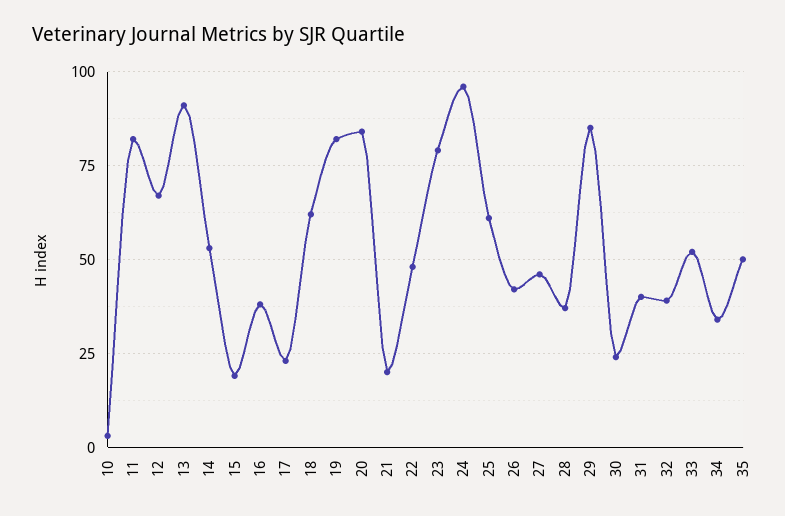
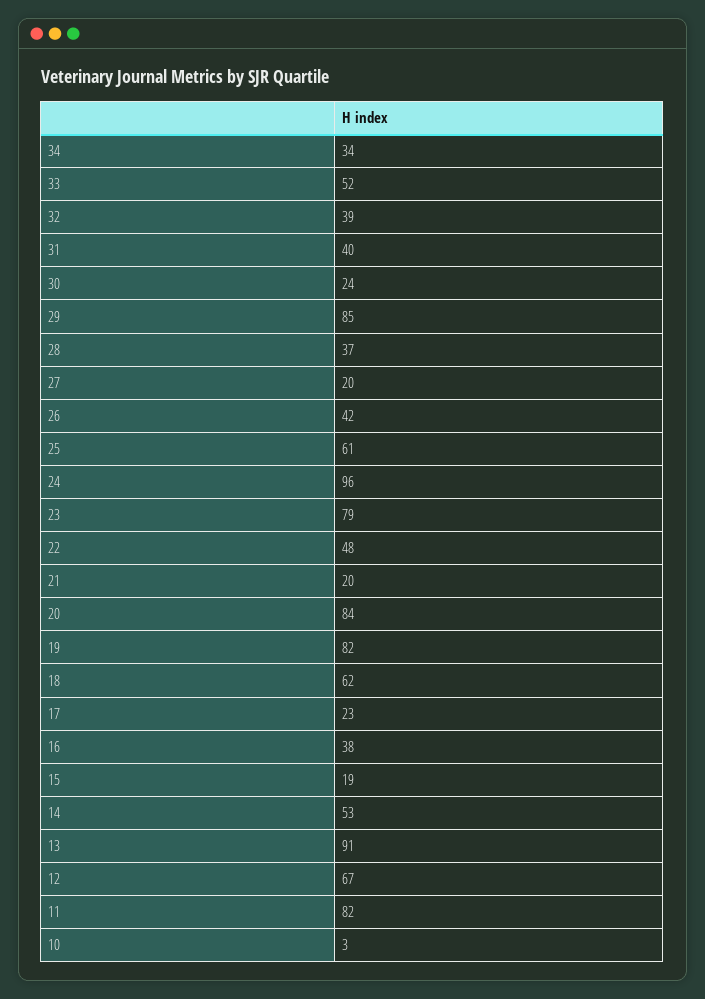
  {
    "10": 3,
    "11": 82,
    "12": 67,
    "13": 91,
    "14": 53,
    "15": 19,
    "16": 38,
    "17": 23,
    "18": 62,
    "19": 82,
    "20": 84,
    "21": 20,
    "22": 48,
    "23": 79,
    "24": 96,
    "25": 61,
    "26": 42,
-   "27": 45,
+   "27": 20,
    "28": 37,
    "29": 85,
    "30": 24,
    "31": 40,
    "32": 39,
    "33": 52,
-   "34": 34,
+   "34": 34
-   "35": 50
  }

